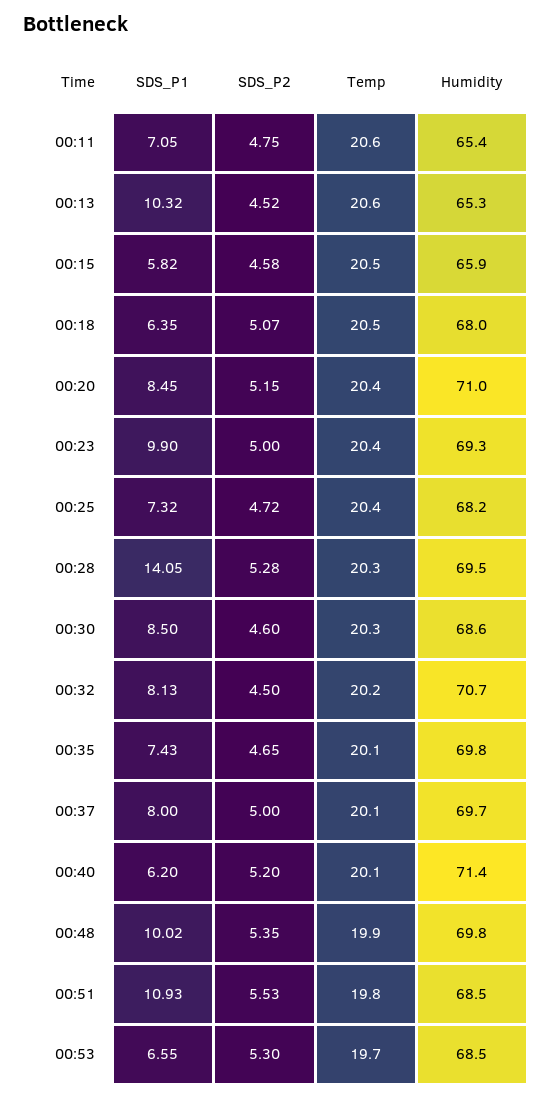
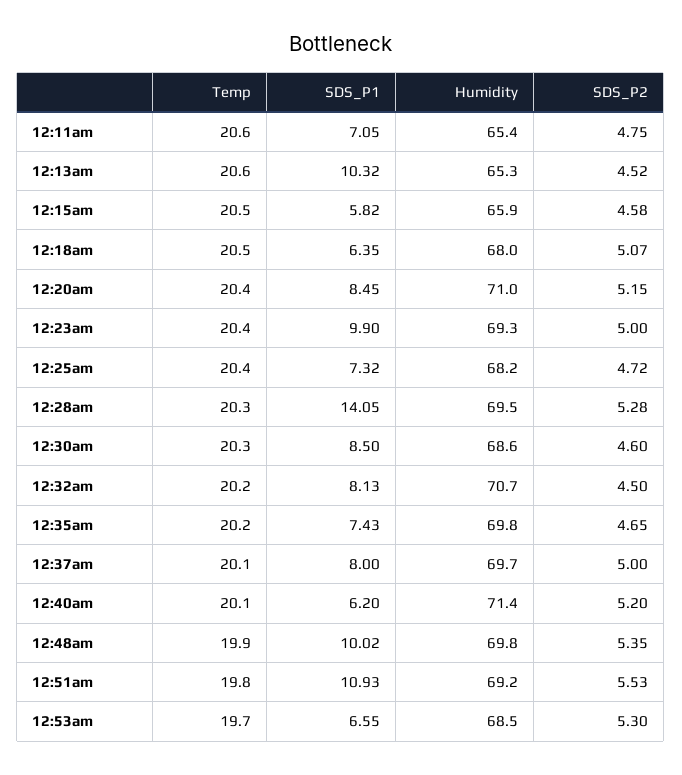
  {
    "SDS_P1": {
      "00:11": 7.05,
      "00:13": 10.32,
      "00:15": 5.82,
      "00:18": 6.35,
      "00:20": 8.45,
      "00:23": 9.9,
      "00:25": 7.32,
      "00:28": 14.05,
      "00:30": 8.5,
      "00:32": 8.13,
      "00:35": 7.43,
      "00:37": 8,
      "00:40": 6.2,
      "00:48": 10.02,
      "00:51": 10.93,
      "00:53": 6.55
    },
    "SDS_P2": {
      "00:11": 4.75,
      "00:13": 4.52,
      "00:15": 4.58,
      "00:18": 5.07,
      "00:20": 5.15,
      "00:23": 5,
      "00:25": 4.72,
      "00:28": 5.28,
      "00:30": 4.6,
      "00:32": 4.5,
      "00:35": 4.65,
      "00:37": 5,
      "00:40": 5.2,
      "00:48": 5.35,
      "00:51": 5.53,
      "00:53": 5.3
    },
    "Temp": {
      "00:11": 20.6,
      "00:13": 20.6,
      "00:15": 20.5,
      "00:18": 20.5,
      "00:20": 20.4,
      "00:23": 20.4,
      "00:25": 20.4,
      "00:28": 20.3,
      "00:30": 20.3,
      "00:32": 20.2,
-     "00:35": 20.1,
+     "00:35": 20.2,
      "00:37": 20.1,
      "00:40": 20.1,
      "00:48": 19.9,
      "00:51": 19.8,
      "00:53": 19.7
    },
    "Humidity": {
      "00:11": 65.4,
      "00:13": 65.3,
      "00:15": 65.9,
      "00:18": 68,
      "00:20": 71,
      "00:23": 69.3,
      "00:25": 68.2,
      "00:28": 69.5,
      "00:30": 68.6,
      "00:32": 70.7,
      "00:35": 69.8,
      "00:37": 69.7,
      "00:40": 71.4,
      "00:48": 69.8,
-     "00:51": 68.5,
+     "00:51": 69.2,
      "00:53": 68.5
    }
  }

